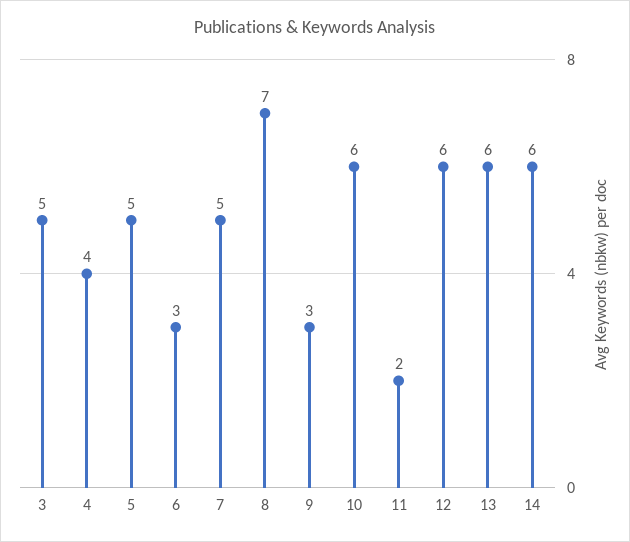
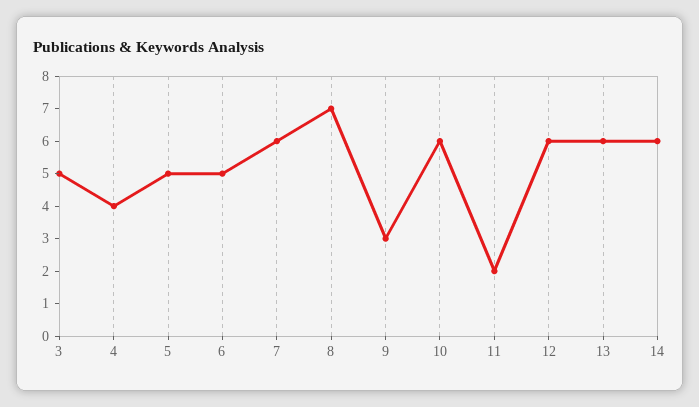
  {
    "3": 5,
    "4": 4,
    "5": 5,
-   "6": 3,
+   "6": 5,
-   "7": 5,
+   "7": 6,
    "8": 7,
    "9": 3,
    "10": 6,
    "11": 2,
    "12": 6,
    "13": 6,
    "14": 6
  }

